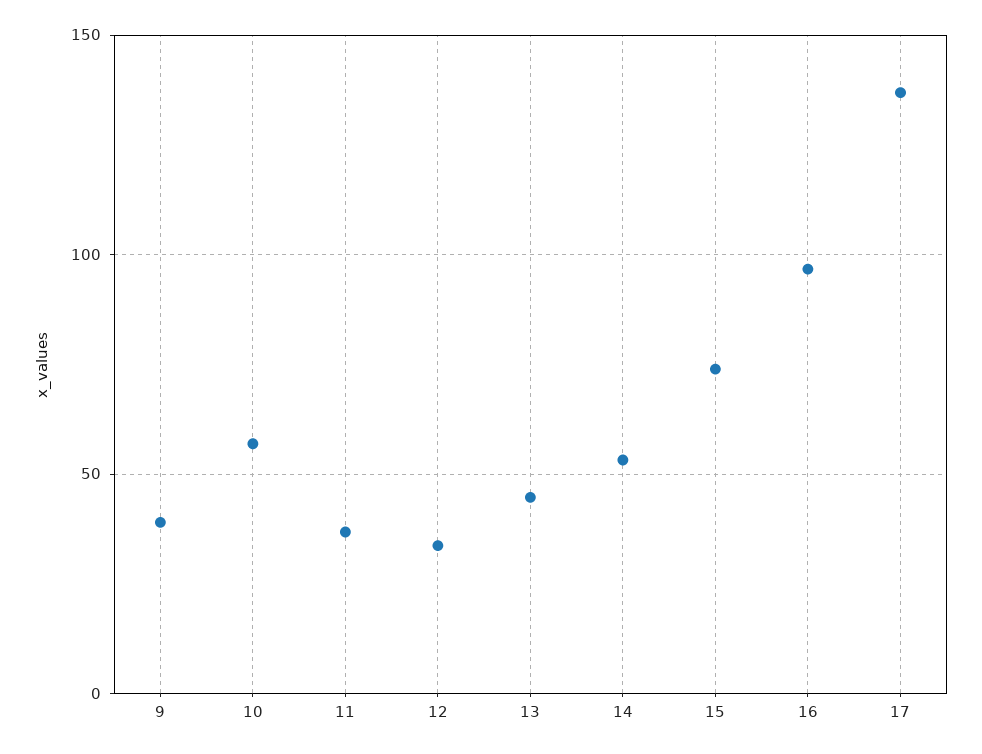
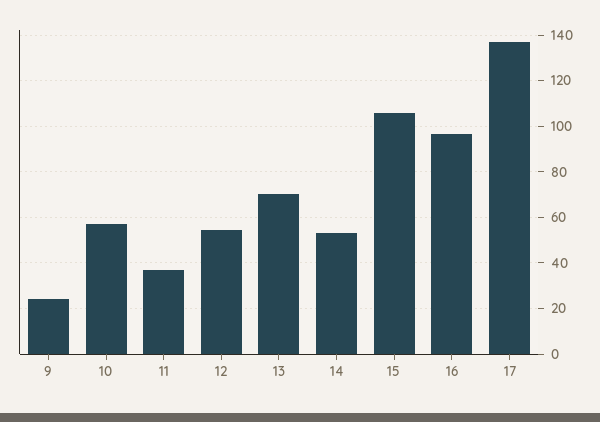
  {
-   "9": 40,
+   "9": 25,
    "10": 55,
    "11": 35,
-   "12": 35,
+   "12": 55,
-   "13": 45,
+   "13": 70,
    "14": 55,
-   "15": 75,
+   "15": 105,
    "16": 95,
    "17": 135
  }

